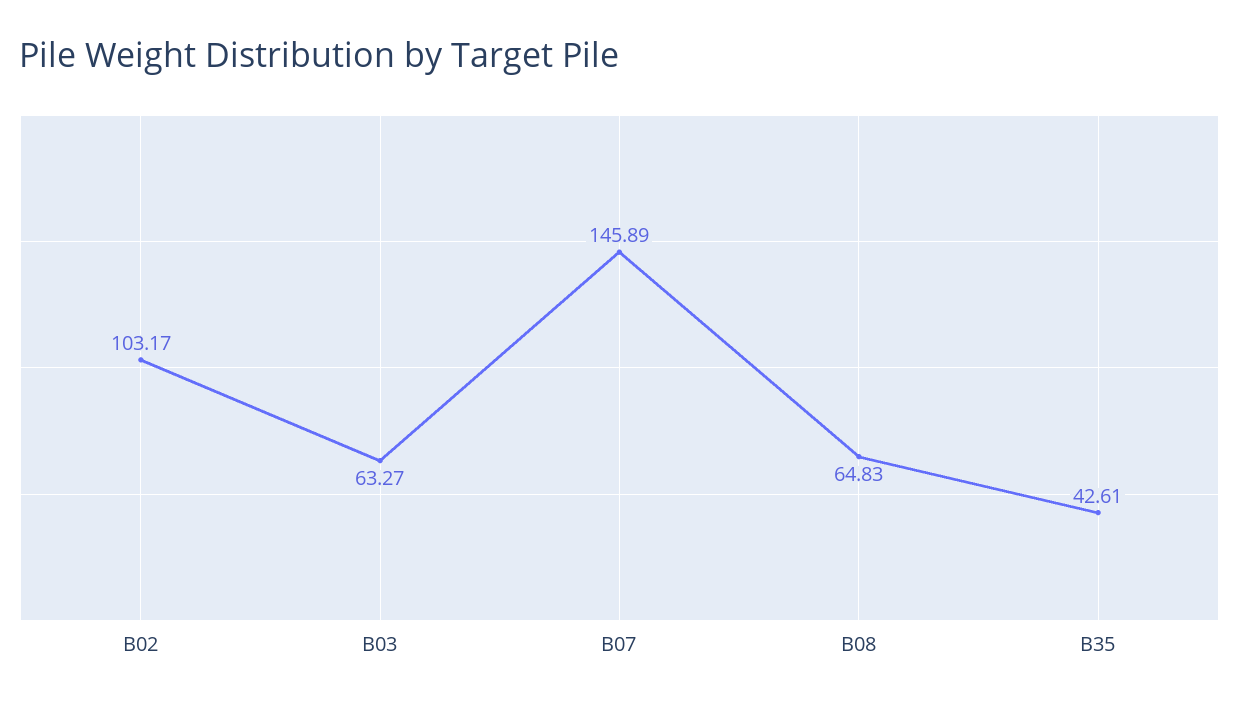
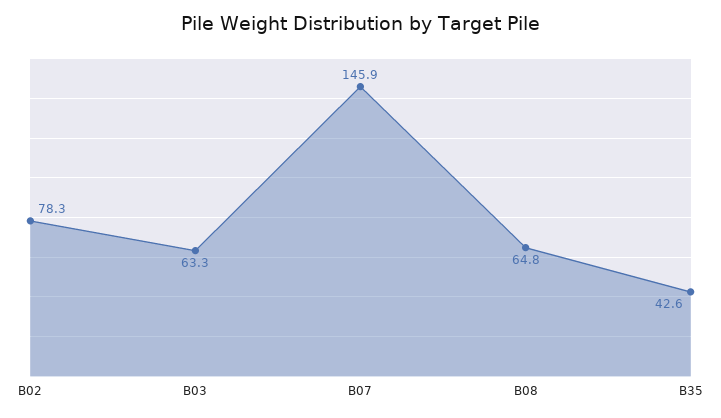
  {
-   "B02": 103.17,
+   "B02": 78.3,
    "B03": 63.27,
    "B07": 145.89,
    "B08": 64.83,
    "B35": 42.61
  }

